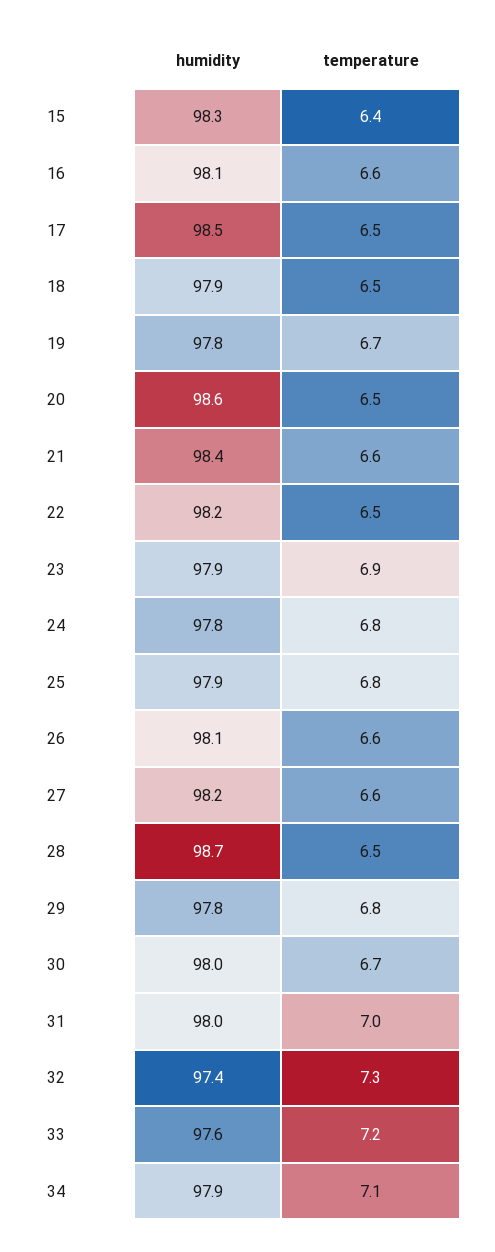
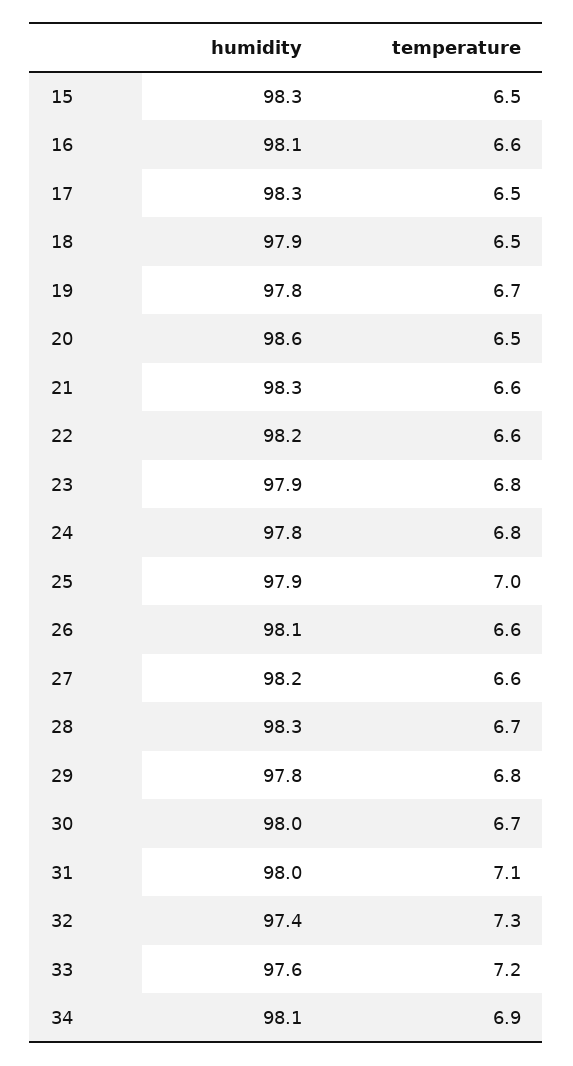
  {
    "humidity": {
      "15": 98.3,
      "16": 98.1,
-     "17": 98.5,
+     "17": 98.3,
      "18": 97.9,
      "19": 97.8,
      "20": 98.6,
-     "21": 98.4,
+     "21": 98.3,
      "22": 98.2,
      "23": 97.9,
      "24": 97.8,
      "25": 97.9,
      "26": 98.1,
      "27": 98.2,
-     "28": 98.7,
+     "28": 98.3,
      "29": 97.8,
      "30": 98,
      "31": 98,
      "32": 97.4,
      "33": 97.6,
-     "34": 97.9
+     "34": 98.1
    },
    "temperature": {
-     "15": 6.4,
+     "15": 6.5,
      "16": 6.6,
      "17": 6.5,
      "18": 6.5,
      "19": 6.7,
      "20": 6.5,
      "21": 6.6,
-     "22": 6.5,
+     "22": 6.6,
-     "23": 6.9,
+     "23": 6.8,
      "24": 6.8,
-     "25": 6.8,
+     "25": 7,
      "26": 6.6,
      "27": 6.6,
-     "28": 6.5,
+     "28": 6.7,
      "29": 6.8,
      "30": 6.7,
-     "31": 7,
+     "31": 7.1,
      "32": 7.3,
      "33": 7.2,
-     "34": 7.1
+     "34": 6.9
    }
  }

